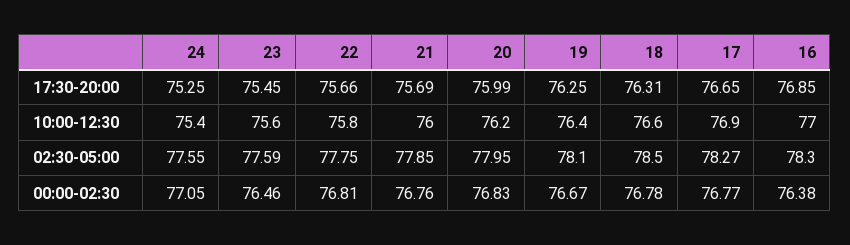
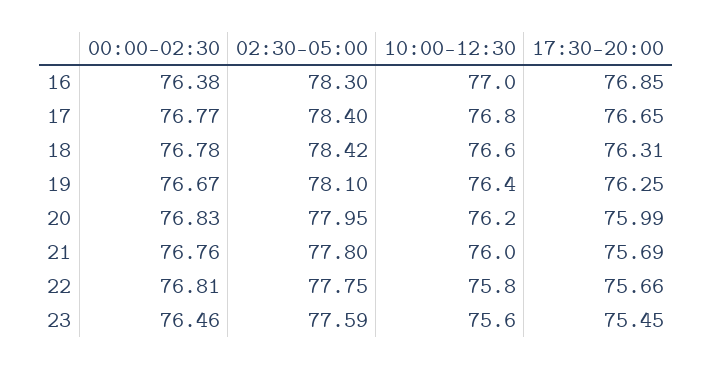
  {
-   "24": {
-     "17:30-20:00": 75.25,
-     "10:00-12:30": 75.4,
-     "02:30-05:00": 77.55,
-     "00:00-02:30": 77.05
-   },
    "23": {
      "17:30-20:00": 75.45,
      "10:00-12:30": 75.6,
      "02:30-05:00": 77.59,
      "00:00-02:30": 76.46
    },
    "22": {
      "17:30-20:00": 75.66,
      "10:00-12:30": 75.8,
      "02:30-05:00": 77.75,
      "00:00-02:30": 76.81
    },
    "21": {
      "17:30-20:00": 75.69,
      "10:00-12:30": 76,
-     "02:30-05:00": 77.85,
+     "02:30-05:00": 77.8,
      "00:00-02:30": 76.76
    },
    "20": {
      "17:30-20:00": 75.99,
      "10:00-12:30": 76.2,
      "02:30-05:00": 77.95,
      "00:00-02:30": 76.83
    },
    "19": {
      "17:30-20:00": 76.25,
      "10:00-12:30": 76.4,
      "02:30-05:00": 78.1,
      "00:00-02:30": 76.67
    },
    "18": {
      "17:30-20:00": 76.31,
      "10:00-12:30": 76.6,
-     "02:30-05:00": 78.5,
+     "02:30-05:00": 78.42,
      "00:00-02:30": 76.78
    },
    "17": {
      "17:30-20:00": 76.65,
-     "10:00-12:30": 76.9,
+     "10:00-12:30": 76.8,
-     "02:30-05:00": 78.27,
+     "02:30-05:00": 78.4,
      "00:00-02:30": 76.77
    },
    "16": {
      "17:30-20:00": 76.85,
      "10:00-12:30": 77,
      "02:30-05:00": 78.3,
      "00:00-02:30": 76.38
    }
  }

